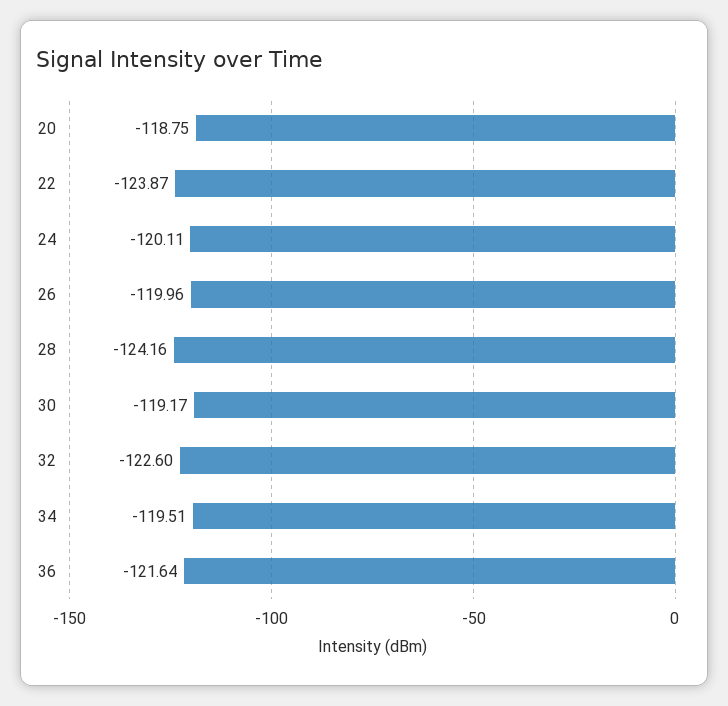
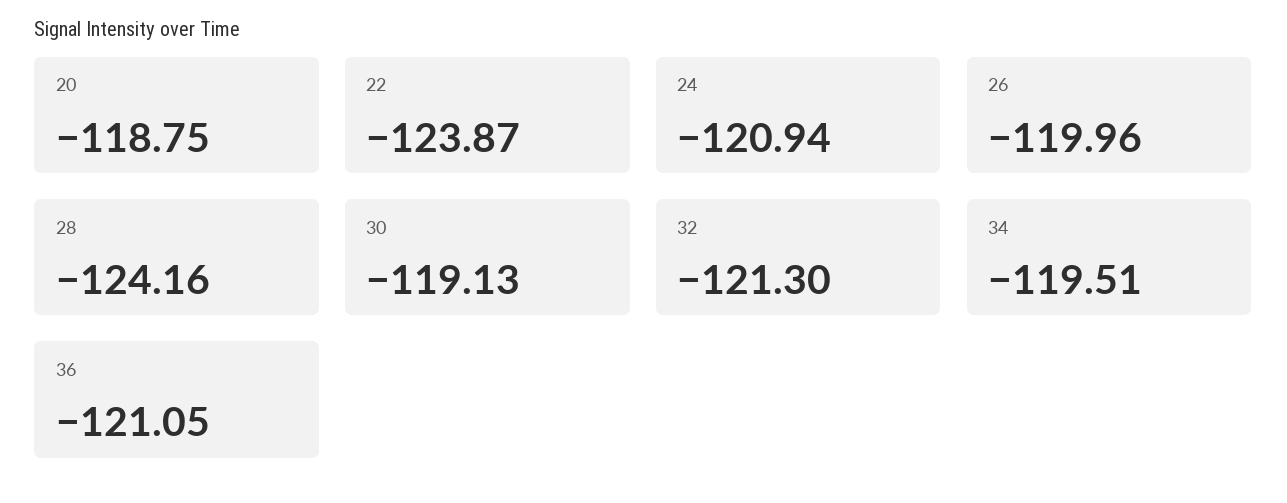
  {
    "20": -118.75,
    "22": -123.87,
-   "24": -120.11,
+   "24": -120.94,
    "26": -119.96,
    "28": -124.16,
-   "30": -119.17,
+   "30": -119.13,
-   "32": -122.6,
+   "32": -121.3,
    "34": -119.51,
-   "36": -121.64
+   "36": -121.05
  }

